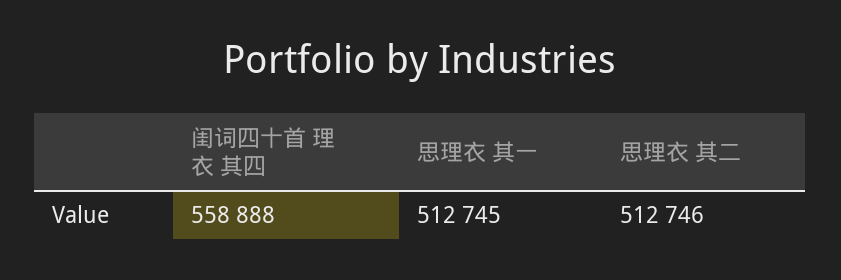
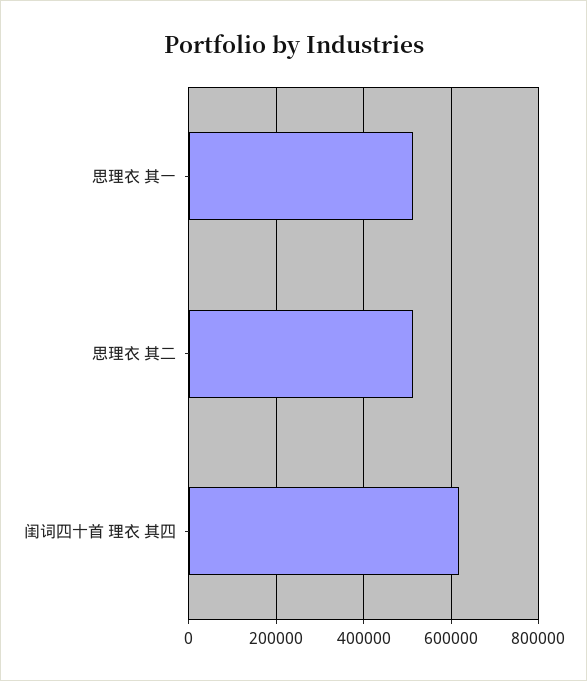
  {
-   "闺词四十首 理衣 其四": 558888,
+   "闺词四十首 理衣 其四": 620000,
    "思理衣 其一": 512745,
    "思理衣 其二": 512746
  }

